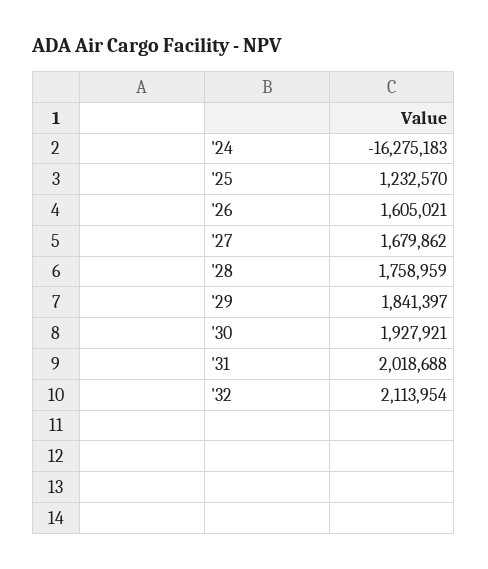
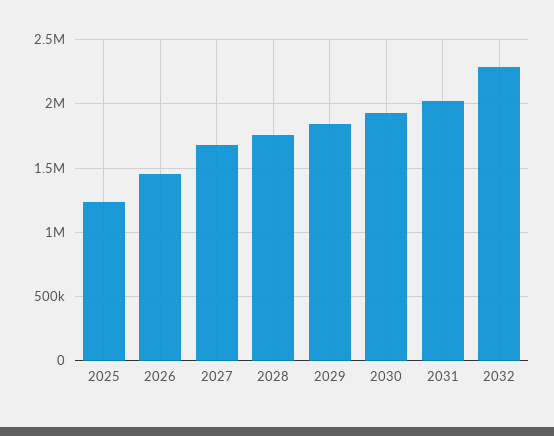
  {
-   "'24": -16275183,
    "'25": 1232570,
-   "'26": 1605021,
+   "'26": 1450000,
    "'27": 1679862,
    "'28": 1758959,
    "'29": 1841397,
    "'30": 1927921,
    "'31": 2018688,
-   "'32": 2113954
+   "'32": 2300000
  }

